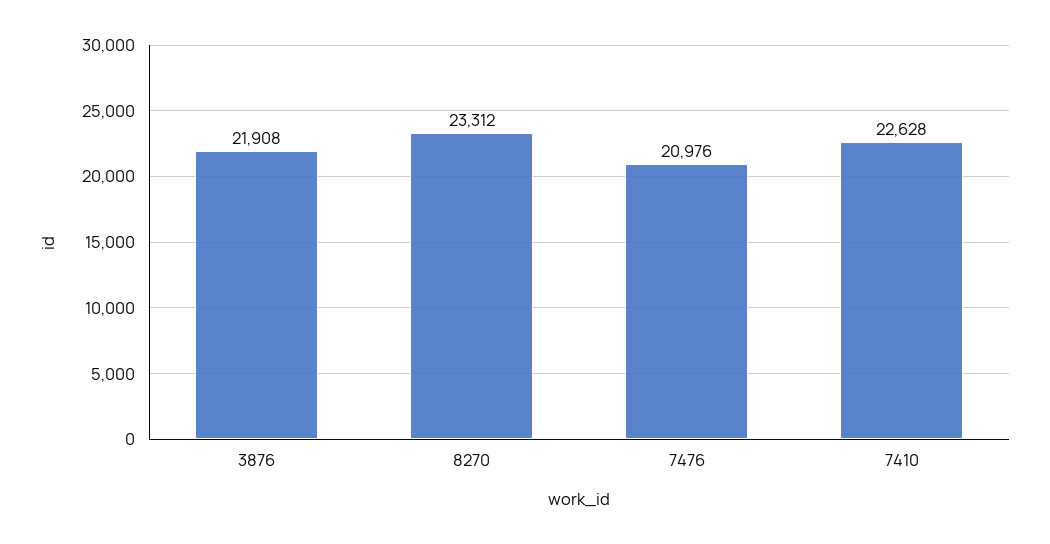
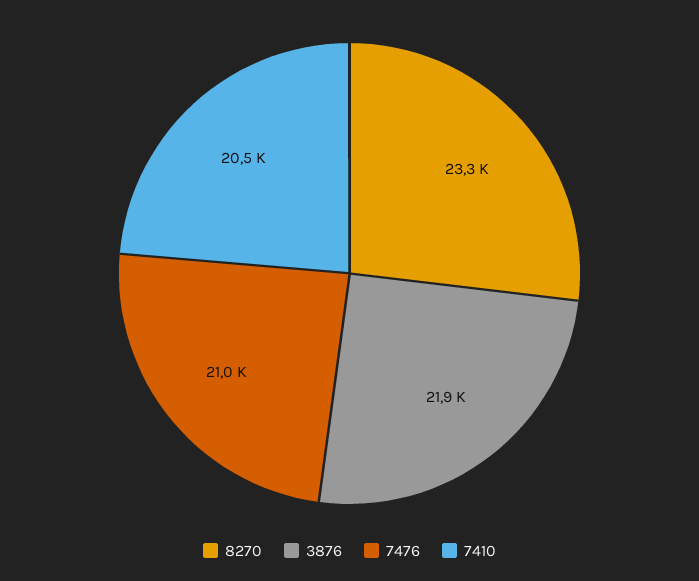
  {
    "3876": 21908,
    "8270": 23312,
    "7476": 20976,
-   "7410": 22628
+   "7410": 20500
  }

